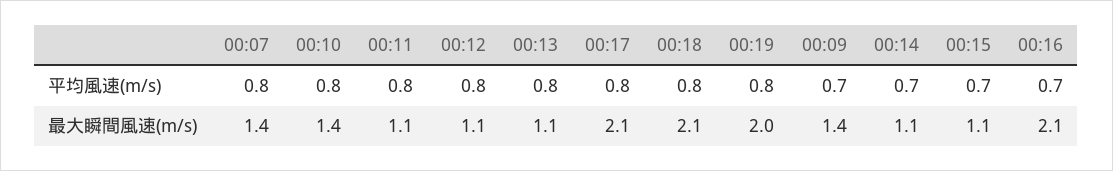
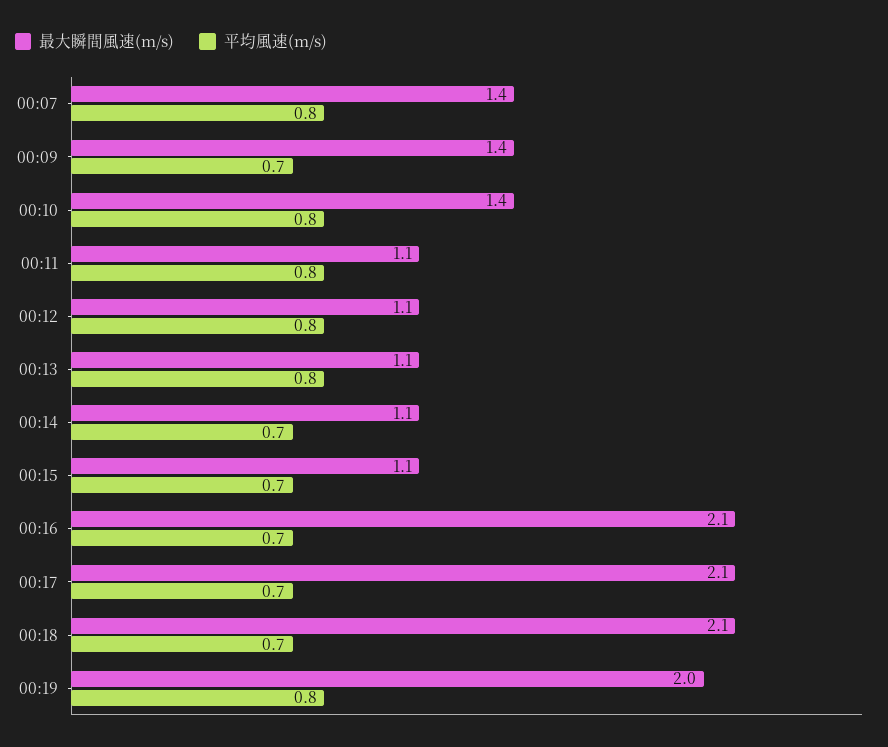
  {
    "平均風速(m/s)": {
      "00:07": 0.8,
      "00:10": 0.8,
      "00:11": 0.8,
      "00:12": 0.8,
      "00:13": 0.8,
-     "00:17": 0.8,
+     "00:17": 0.7,
-     "00:18": 0.8,
+     "00:18": 0.7,
      "00:19": 0.8,
      "00:09": 0.7,
      "00:14": 0.7,
      "00:15": 0.7,
      "00:16": 0.7
    },
    "最大瞬間風速(m/s)": {
      "00:07": 1.4,
      "00:10": 1.4,
      "00:11": 1.1,
      "00:12": 1.1,
      "00:13": 1.1,
      "00:17": 2.1,
      "00:18": 2.1,
      "00:19": 2,
      "00:09": 1.4,
      "00:14": 1.1,
      "00:15": 1.1,
      "00:16": 2.1
    }
  }

